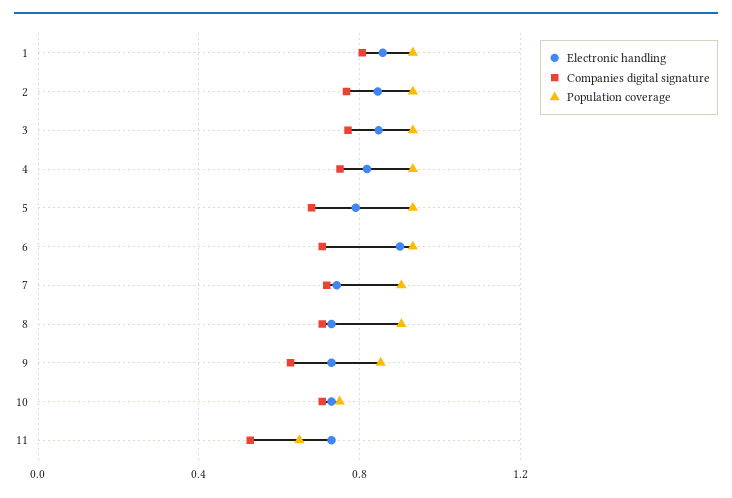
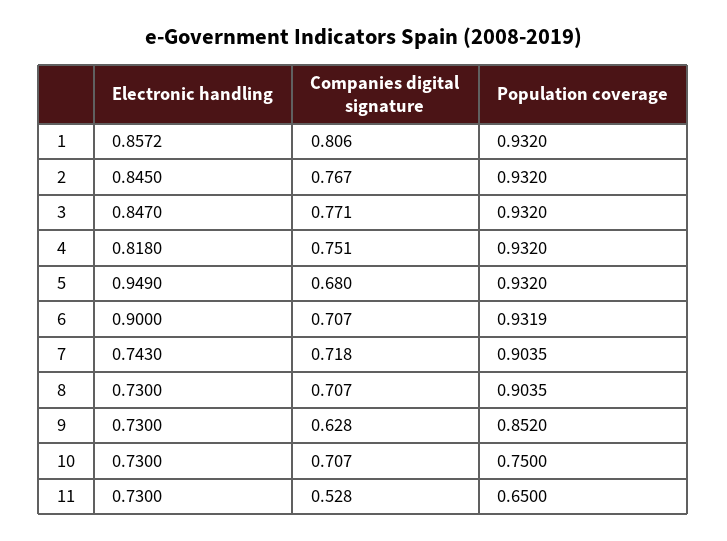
  {
    "Electronic handling": {
      "1": 0.8572,
      "2": 0.845,
      "3": 0.847,
      "4": 0.818,
-     "5": 0.8,
+     "5": 0.949,
      "6": 0.9,
      "7": 0.743,
      "8": 0.73,
      "9": 0.73,
      "10": 0.73,
      "11": 0.73
    },
    "Companies digital signature": {
      "1": 0.806,
      "2": 0.767,
      "3": 0.771,
      "4": 0.751,
      "5": 0.68,
      "6": 0.707,
      "7": 0.718,
      "8": 0.707,
      "9": 0.628,
      "10": 0.707,
      "11": 0.528
    },
    "Population coverage": {
      "1": 0.932,
      "2": 0.932,
      "3": 0.932,
      "4": 0.932,
      "5": 0.932,
      "6": 0.9319,
      "7": 0.9035,
      "8": 0.9035,
      "9": 0.852,
      "10": 0.75,
      "11": 0.65
    }
  }

